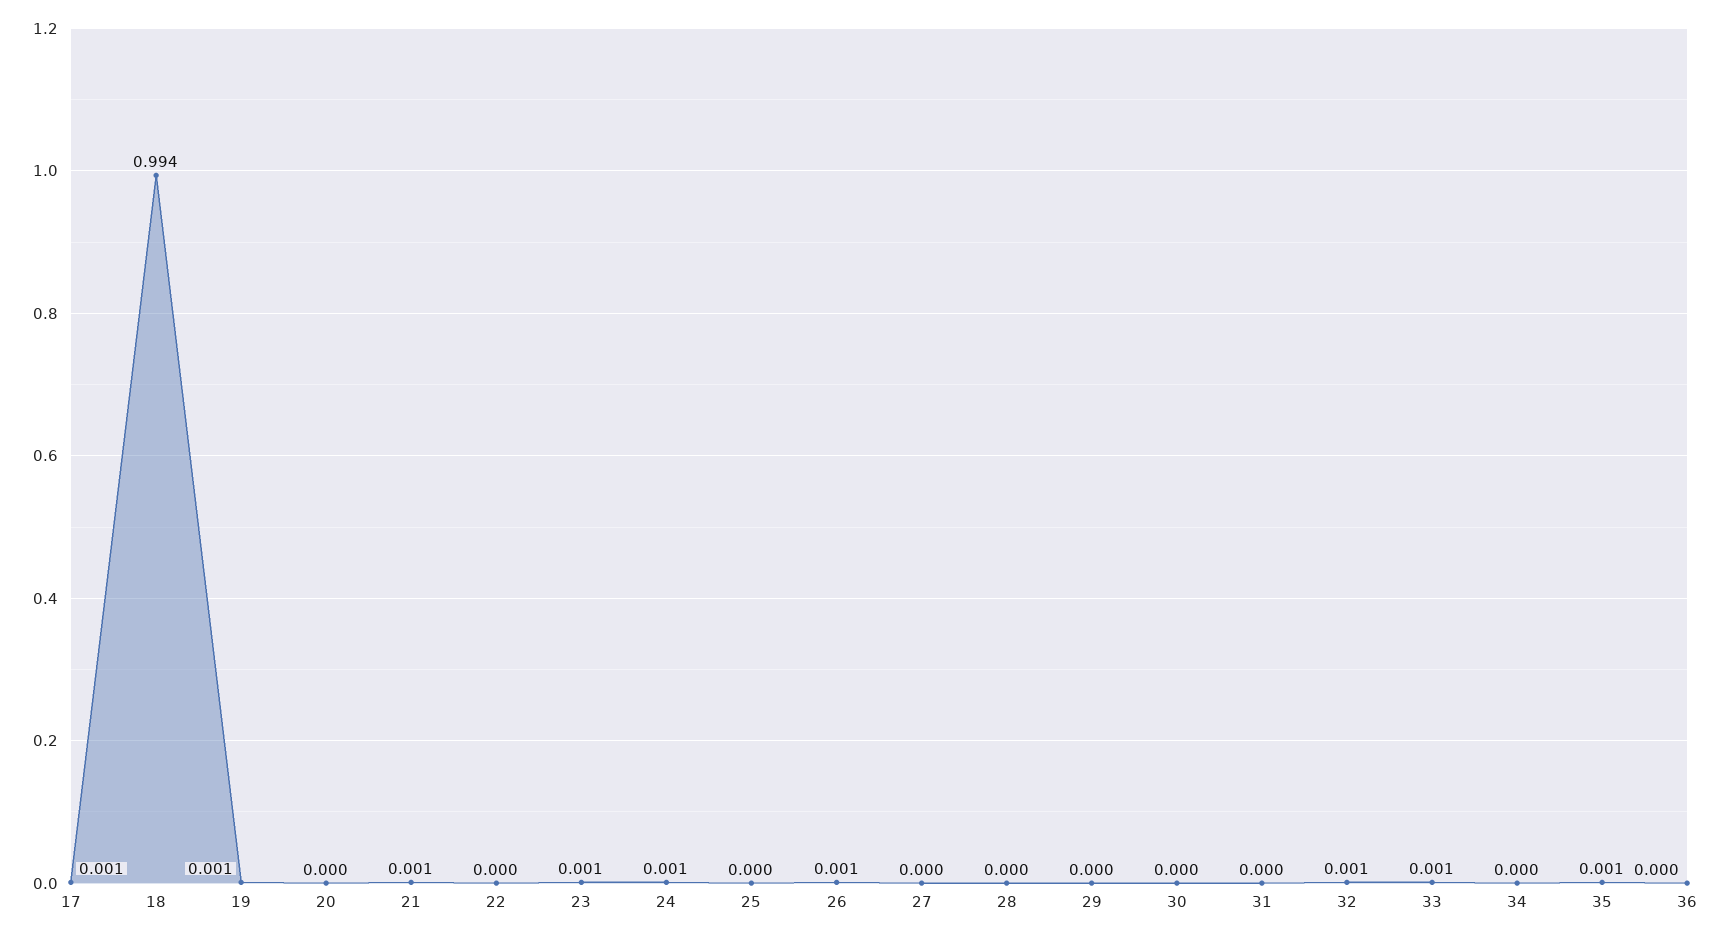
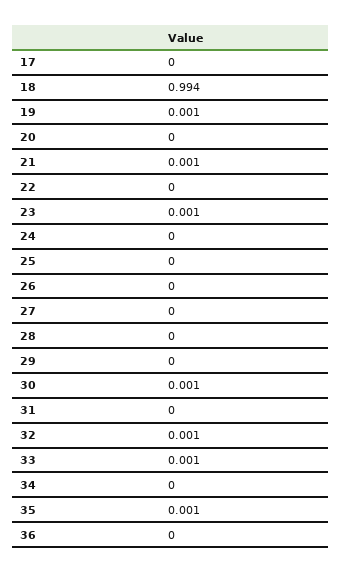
  {
-   "17": 0.001,
+   "17": 0,
    "18": 0.994,
    "19": 0.001,
    "20": 0,
    "21": 0.001,
    "22": 0,
    "23": 0.001,
-   "24": 0.001,
+   "24": 0,
    "25": 0,
-   "26": 0.001,
+   "26": 0,
    "27": 0,
    "28": 0,
    "29": 0,
-   "30": 0,
+   "30": 0.001,
    "31": 0,
    "32": 0.001,
    "33": 0.001,
    "34": 0,
    "35": 0.001,
    "36": 0
  }

